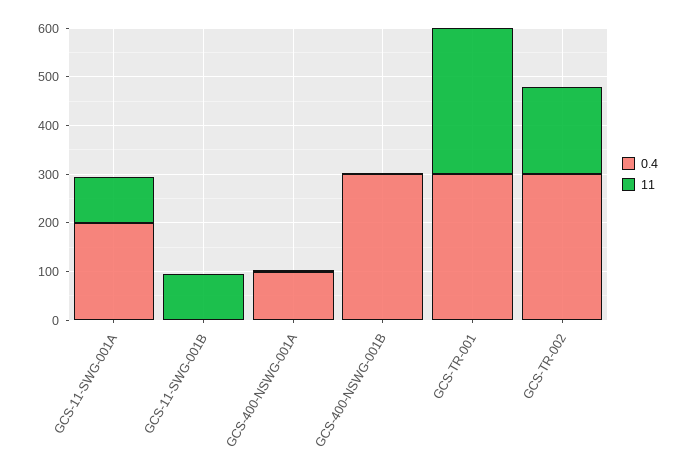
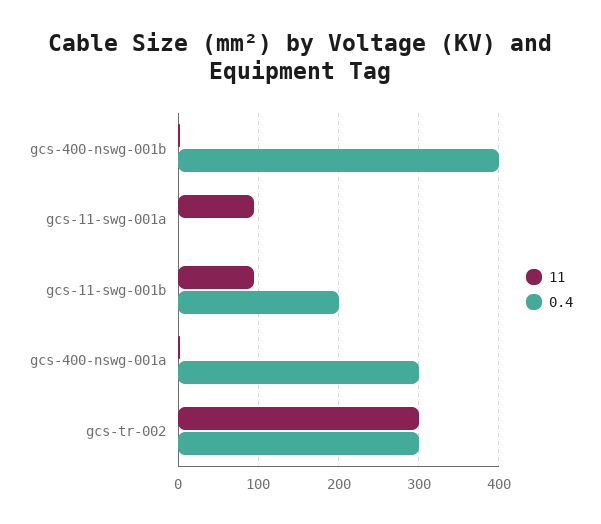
  {
    "0.4": {
-     "GCS-11-SWG-001A": 200,
+     "GCS-11-SWG-001A": 0,
-     "GCS-11-SWG-001B": 0,
+     "GCS-11-SWG-001B": 200,
-     "GCS-400-NSWG-001A": 100,
+     "GCS-400-NSWG-001A": 300,
-     "GCS-400-NSWG-001B": 300,
+     "GCS-400-NSWG-001B": 400,
-     "GCS-TR-001": 300,
      "GCS-TR-002": 300
    },
    "11": {
      "GCS-11-SWG-001A": 100,
      "GCS-11-SWG-001B": 100,
      "GCS-400-NSWG-001A": 0,
      "GCS-400-NSWG-001B": 0,
-     "GCS-TR-001": 300,
-     "GCS-TR-002": 180
+     "GCS-TR-002": 300
    }
  }

